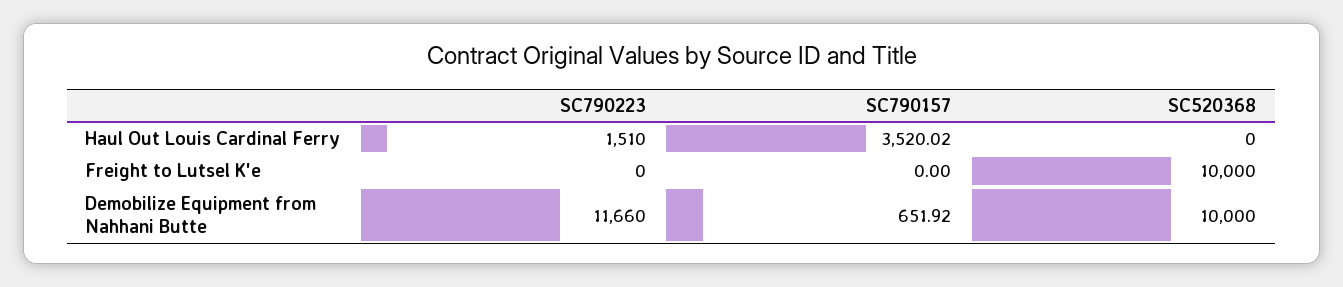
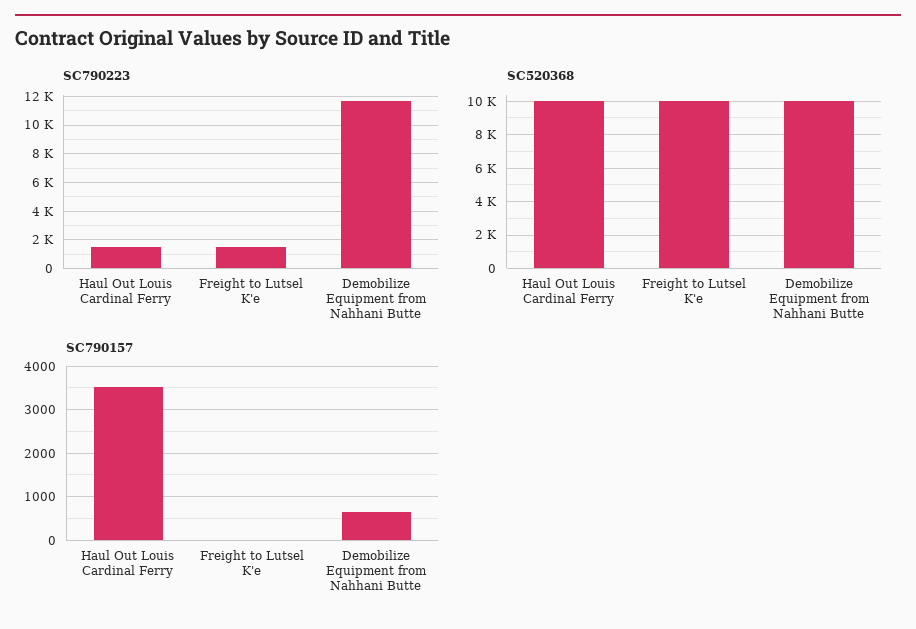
  {
    "SC790223": {
      "Haul Out Louis Cardinal Ferry": 1510,
-     "Freight to Lutsel K'e": 0,
+     "Freight to Lutsel K'e": 1500,
      "Demobilize Equipment from Nahhani Butte": 11660
    },
    "SC790157": {
      "Haul Out Louis Cardinal Ferry": 3520.02,
      "Freight to Lutsel K'e": 0,
      "Demobilize Equipment from Nahhani Butte": 651.92
    },
    "SC520368": {
-     "Haul Out Louis Cardinal Ferry": 0,
+     "Haul Out Louis Cardinal Ferry": 10000,
      "Freight to Lutsel K'e": 10000,
      "Demobilize Equipment from Nahhani Butte": 10000
    }
  }

